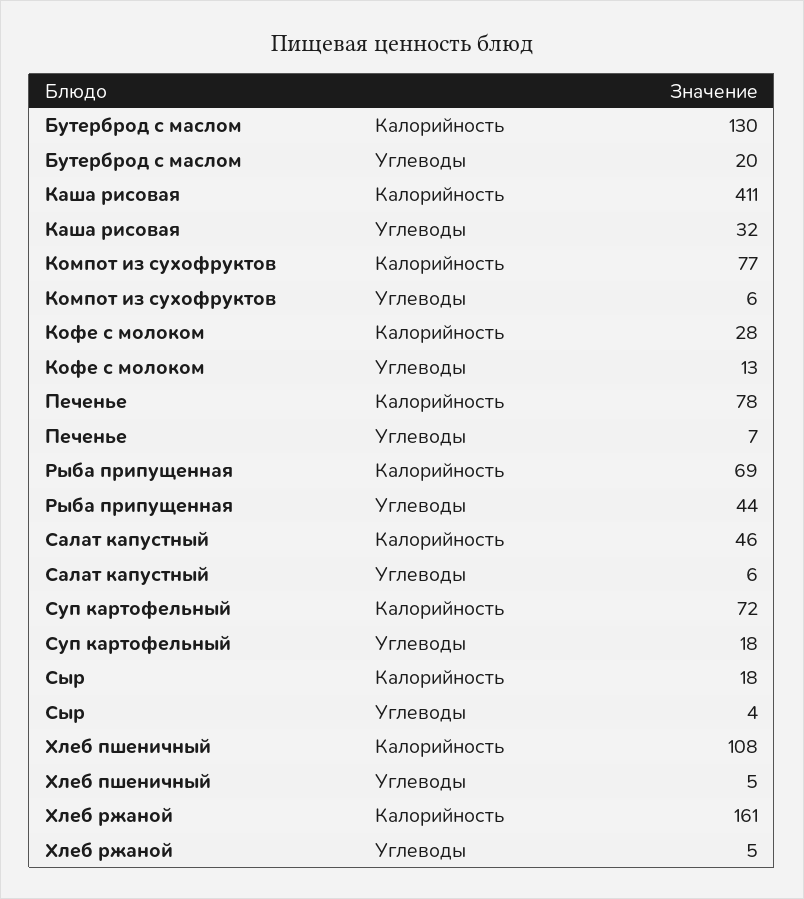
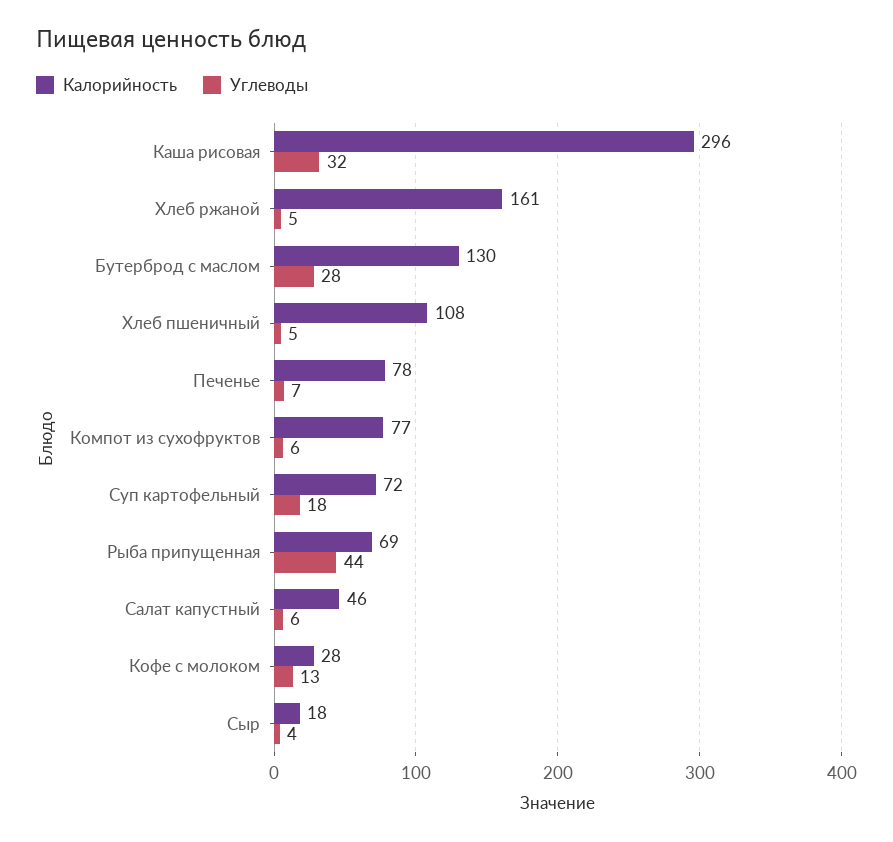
  {
    "Калорийность": {
      "Бутерброд с маслом": 130,
-     "Каша рисовая": 411,
+     "Каша рисовая": 296,
      "Компот из сухофруктов": 77,
      "Кофе с молоком": 28,
      "Печенье": 78,
      "Рыба припущенная": 69,
      "Салат капустный": 46,
      "Суп картофельный": 72,
      "Сыр": 18,
      "Хлеб пшеничный": 108,
      "Хлеб ржаной": 161
    },
    "Углеводы": {
-     "Бутерброд с маслом": 20,
+     "Бутерброд с маслом": 28,
      "Каша рисовая": 32,
      "Компот из сухофруктов": 6,
      "Кофе с молоком": 13,
      "Печенье": 7,
      "Рыба припущенная": 44,
      "Салат капустный": 6,
      "Суп картофельный": 18,
      "Сыр": 4,
      "Хлеб пшеничный": 5,
      "Хлеб ржаной": 5
    }
  }

